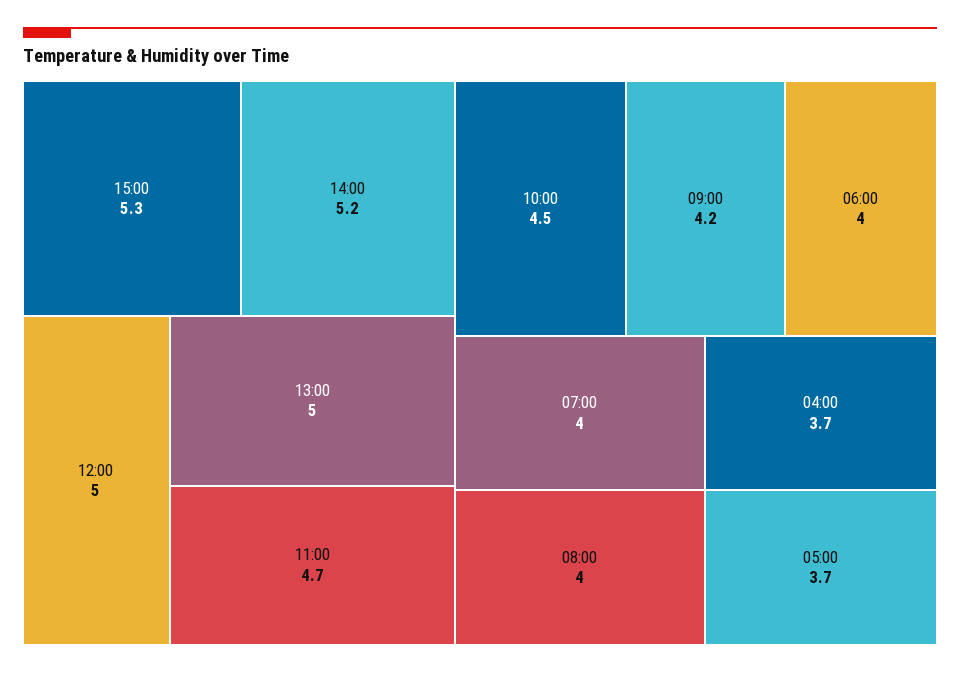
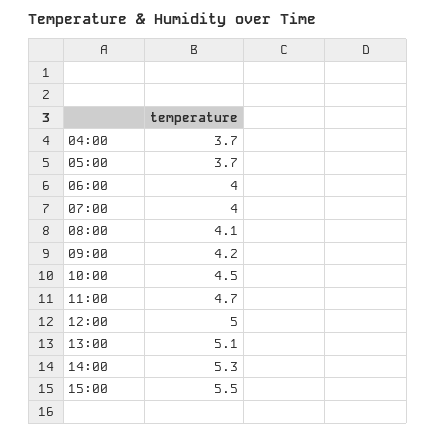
  {
-   "15:00": 5.3,
+   "15:00": 5.5,
-   "14:00": 5.2,
+   "14:00": 5.3,
    "12:00": 5,
-   "13:00": 5,
+   "13:00": 5.1,
    "11:00": 4.7,
    "10:00": 4.5,
    "09:00": 4.2,
    "06:00": 4,
    "07:00": 4,
-   "08:00": 4,
+   "08:00": 4.1,
    "04:00": 3.7,
    "05:00": 3.7
  }

